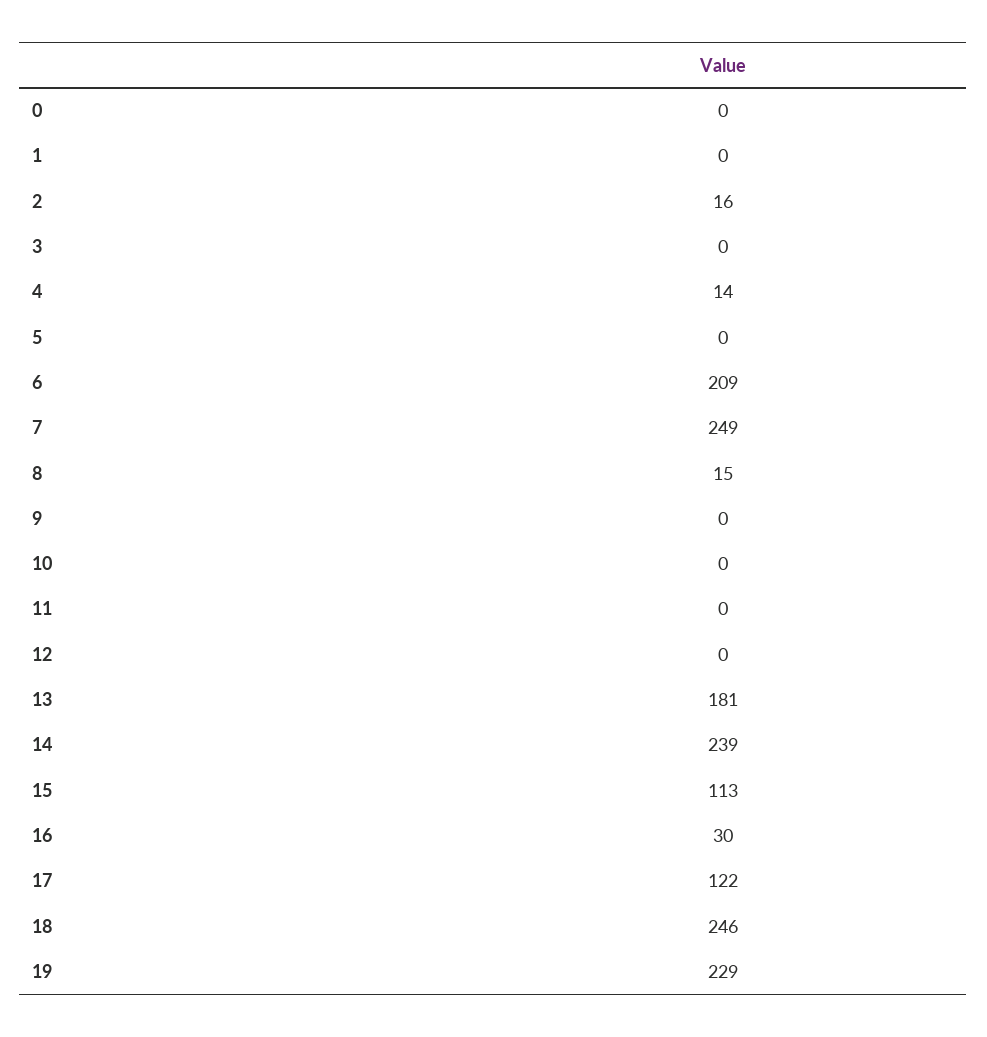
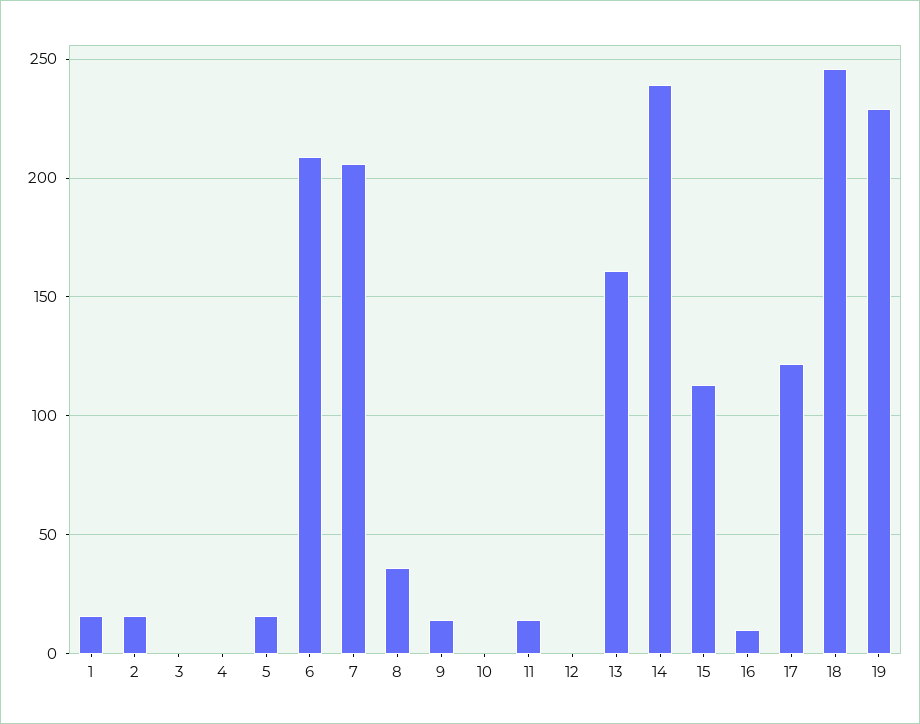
  {
-   "0": 0,
-   "1": 0,
+   "1": 15,
    "2": 16,
    "3": 0,
-   "4": 14,
+   "4": 0,
-   "5": 0,
+   "5": 15,
    "6": 209,
-   "7": 249,
+   "7": 205,
-   "8": 15,
+   "8": 35,
-   "9": 0,
+   "9": 15,
    "10": 0,
-   "11": 0,
+   "11": 15,
    "12": 0,
-   "13": 181,
+   "13": 160,
    "14": 239,
    "15": 113,
-   "16": 30,
+   "16": 10,
    "17": 122,
    "18": 246,
    "19": 229
  }

